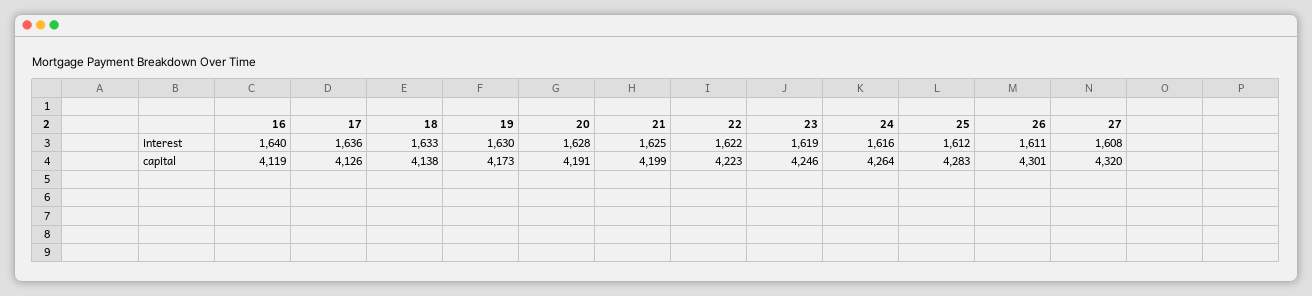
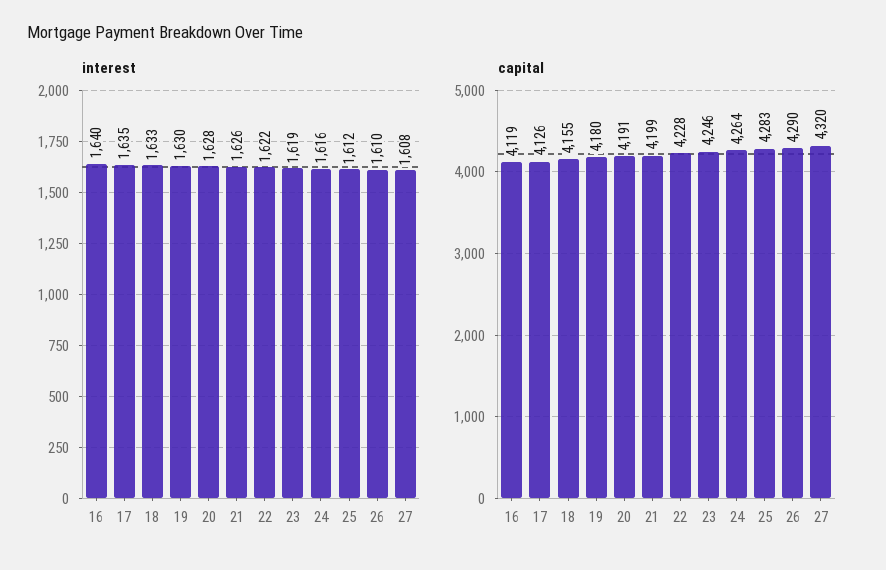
  {
    "interest": {
      "16": 1640,
-     "17": 1636,
+     "17": 1635,
      "18": 1633,
      "19": 1630,
      "20": 1628,
-     "21": 1625,
+     "21": 1626,
      "22": 1622,
      "23": 1619,
      "24": 1616,
      "25": 1612,
-     "26": 1611,
+     "26": 1610,
      "27": 1608
    },
    "capital": {
      "16": 4119,
      "17": 4126,
-     "18": 4138,
+     "18": 4155,
-     "19": 4173,
+     "19": 4180,
      "20": 4191,
      "21": 4199,
-     "22": 4223,
+     "22": 4228,
      "23": 4246,
      "24": 4264,
      "25": 4283,
-     "26": 4301,
+     "26": 4290,
      "27": 4320
    }
  }

